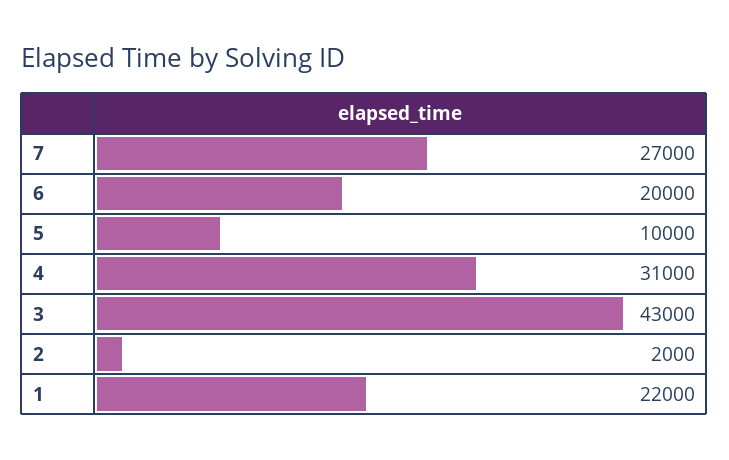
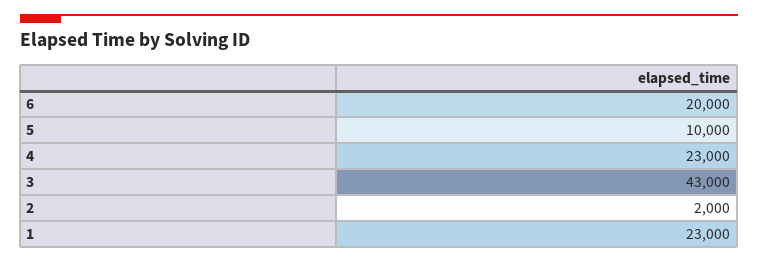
  {
-   "7": 27000,
    "6": 20000,
    "5": 10000,
-   "4": 31000,
+   "4": 23000,
    "3": 43000,
    "2": 2000,
-   "1": 22000
+   "1": 23000
  }

